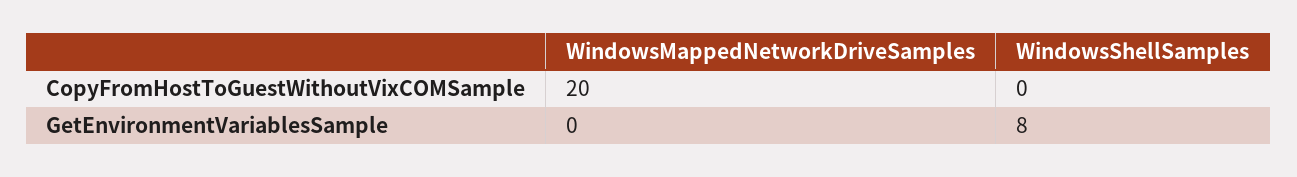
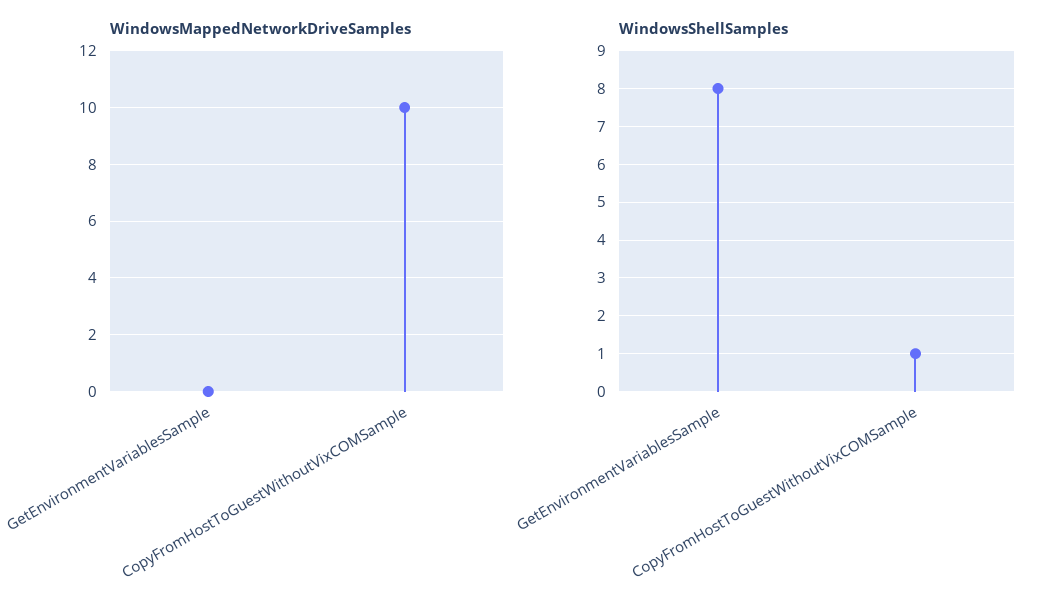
  {
    "WindowsMappedNetworkDriveSamples": {
-     "CopyFromHostToGuestWithoutVixCOMSample": 20,
+     "CopyFromHostToGuestWithoutVixCOMSample": 10,
      "GetEnvironmentVariablesSample": 0
    },
    "WindowsShellSamples": {
-     "CopyFromHostToGuestWithoutVixCOMSample": 0,
+     "CopyFromHostToGuestWithoutVixCOMSample": 1,
      "GetEnvironmentVariablesSample": 8
    }
  }

